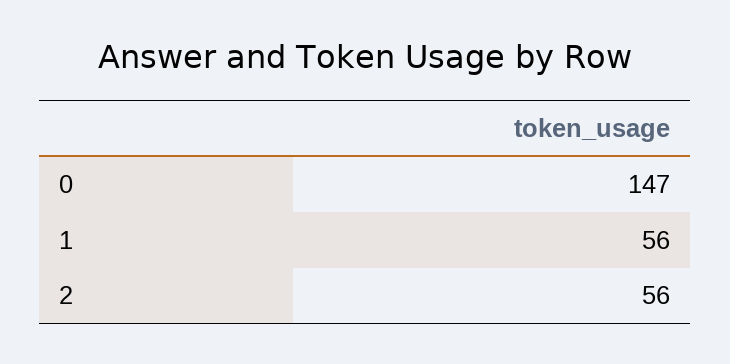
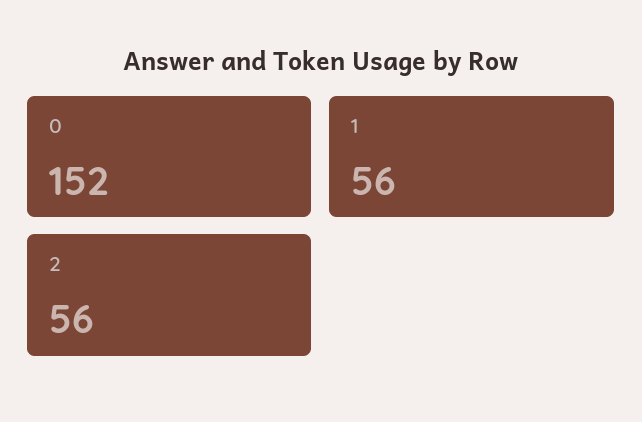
  {
-   "0": 147,
+   "0": 152,
    "1": 56,
    "2": 56
  }

